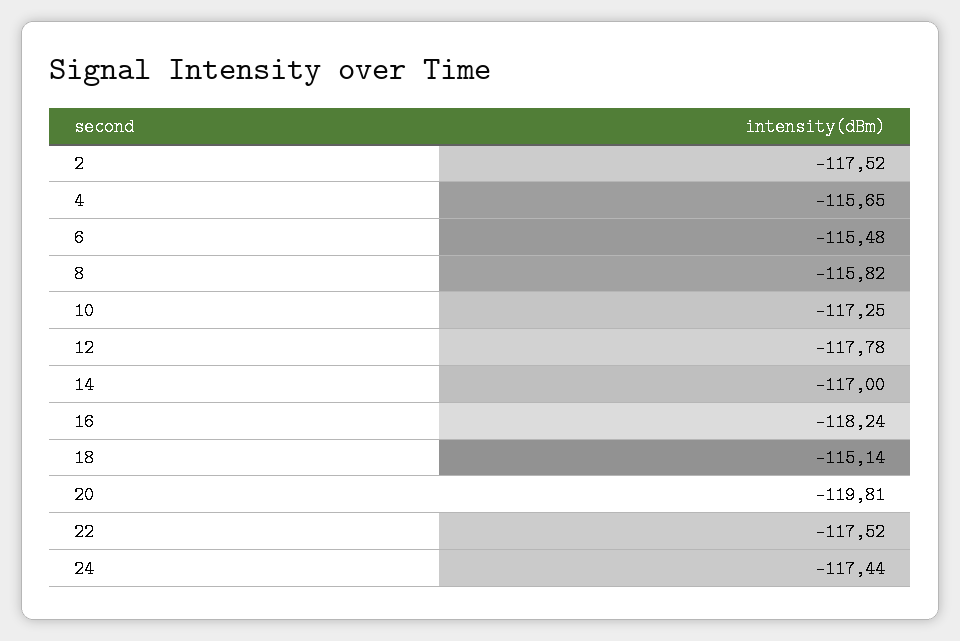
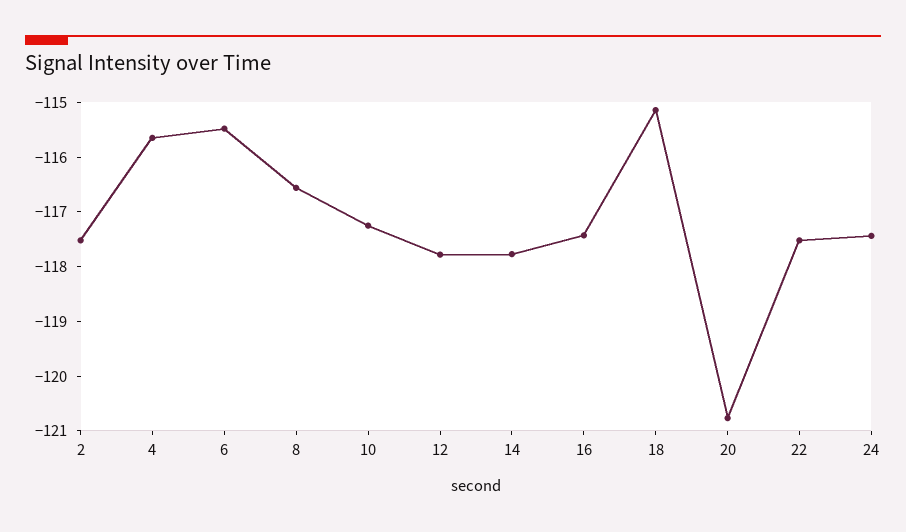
  {
    "2": -117.52,
    "4": -115.65,
    "6": -115.48,
-   "8": -115.82,
+   "8": -116.6,
    "10": -117.25,
    "12": -117.78,
-   "14": -117,
+   "14": -117.8,
-   "16": -118.24,
+   "16": -117.4,
    "18": -115.14,
-   "20": -119.81,
+   "20": -120.8,
    "22": -117.52,
    "24": -117.44
  }

